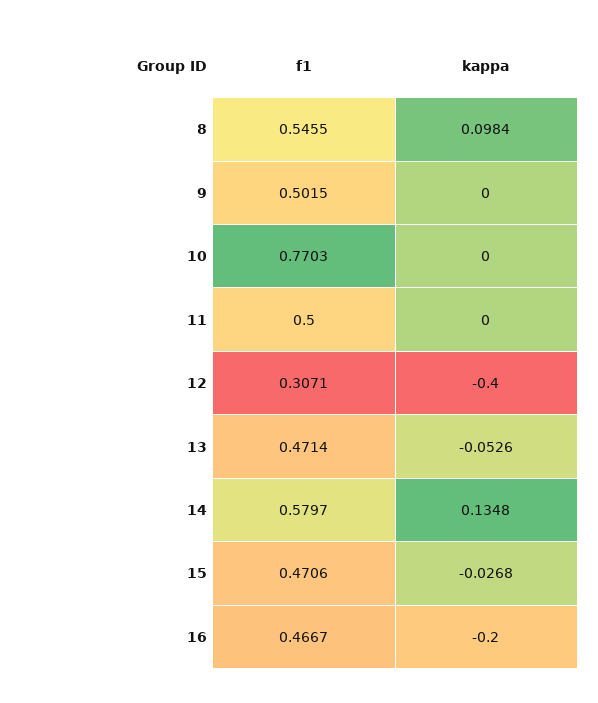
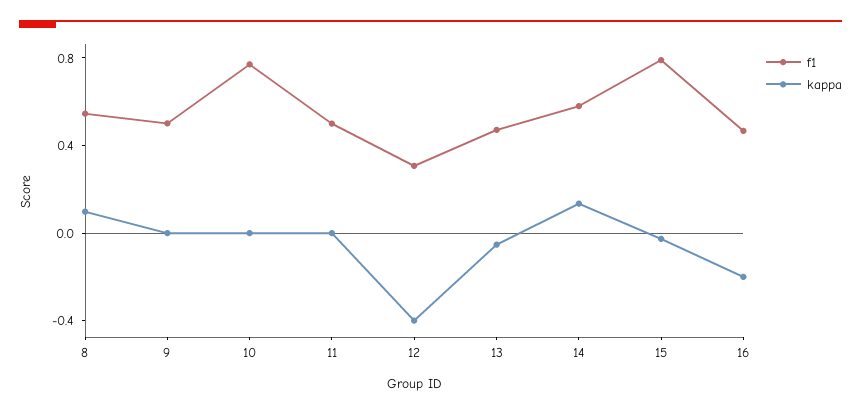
  {
    "f1": {
      "8": 0.5455,
      "9": 0.5015,
      "10": 0.7703,
      "11": 0.5,
      "12": 0.3071,
      "13": 0.4714,
      "14": 0.5797,
-     "15": 0.4706,
+     "15": 0.8,
      "16": 0.4667
    },
    "kappa": {
      "8": 0.0984,
      "9": 0,
      "10": 0,
      "11": 0,
      "12": -0.4,
      "13": -0.0526,
      "14": 0.1348,
      "15": -0.0268,
      "16": -0.2
    }
  }

